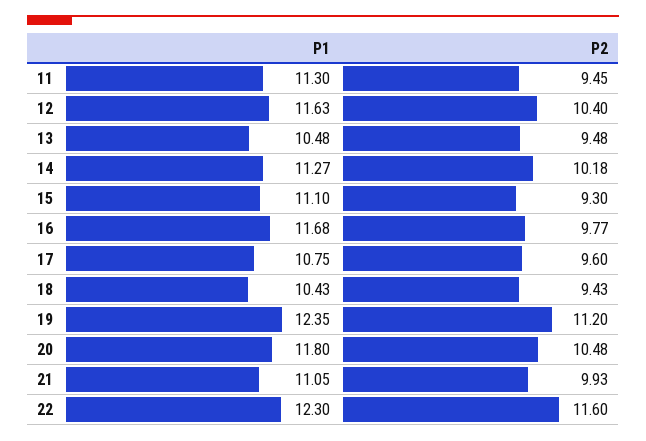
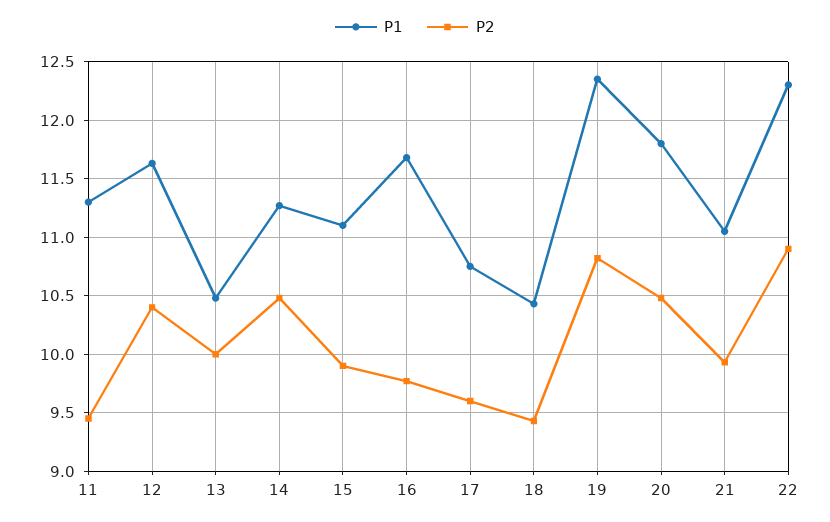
  {
    "P1": {
      "11": 11.3,
      "12": 11.63,
      "13": 10.48,
      "14": 11.27,
      "15": 11.1,
      "16": 11.68,
      "17": 10.75,
      "18": 10.43,
      "19": 12.35,
      "20": 11.8,
      "21": 11.05,
      "22": 12.3
    },
    "P2": {
      "11": 9.45,
      "12": 10.4,
-     "13": 9.48,
+     "13": 10,
-     "14": 10.18,
+     "14": 10.5,
-     "15": 9.3,
+     "15": 9.9,
      "16": 9.77,
      "17": 9.6,
      "18": 9.43,
-     "19": 11.2,
+     "19": 10.8,
      "20": 10.48,
      "21": 9.93,
-     "22": 11.6
+     "22": 10.9
    }
  }

